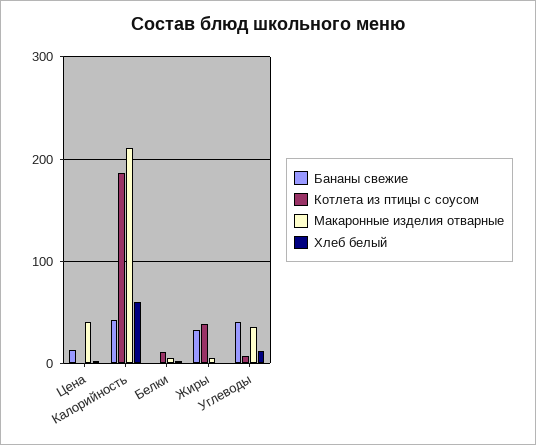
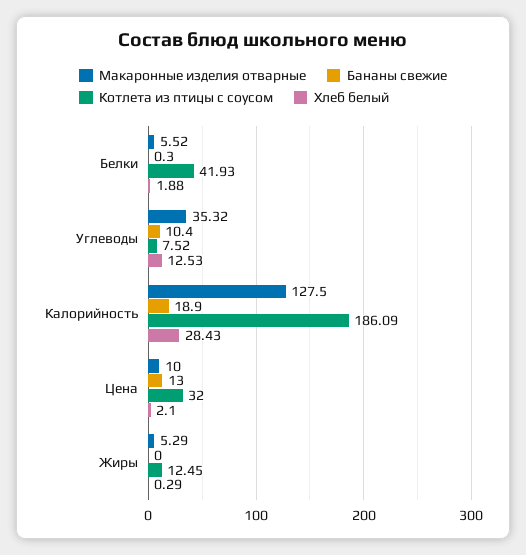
  {
    "Бананы свежие": {
      "Цена": 13,
-     "Калорийность": 40,
+     "Калорийность": 18.9,
      "Белки": 0.3,
-     "Жиры": 30,
+     "Жиры": 0,
-     "Углеводы": 40
+     "Углеводы": 10.4
    },
    "Котлета из птицы с соусом": {
-     "Цена": 0,
+     "Цена": 32,
      "Калорийность": 186.09,
-     "Белки": 10,
+     "Белки": 41.93,
-     "Жиры": 40,
+     "Жиры": 12.45,
      "Углеводы": 7.52
    },
    "Макаронные изделия отварные": {
-     "Цена": 40,
+     "Цена": 10,
-     "Калорийность": 210,
+     "Калорийность": 127.5,
      "Белки": 5.52,
      "Жиры": 5.29,
      "Углеводы": 35.32
    },
    "Хлеб белый": {
      "Цена": 2.1,
-     "Калорийность": 60,
+     "Калорийность": 28.43,
      "Белки": 1.88,
      "Жиры": 0.29,
      "Углеводы": 12.53
    }
  }

